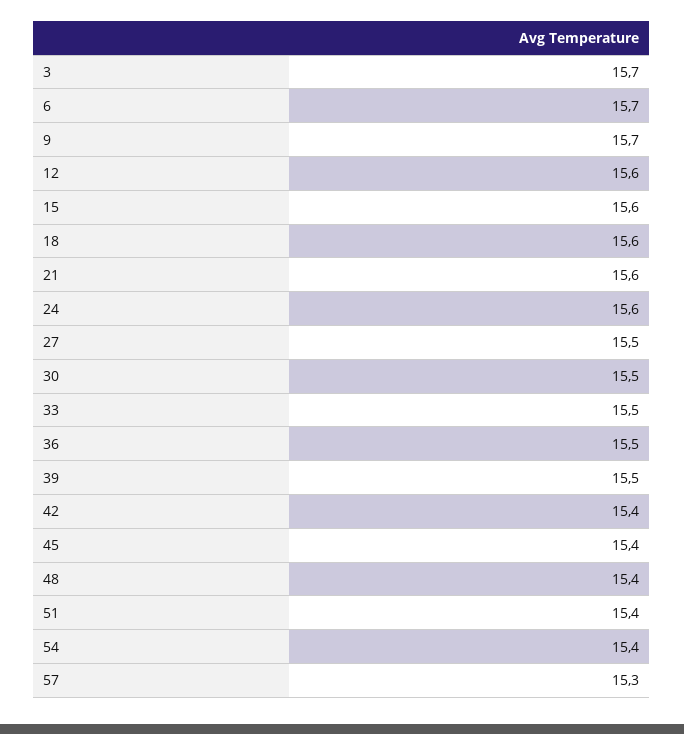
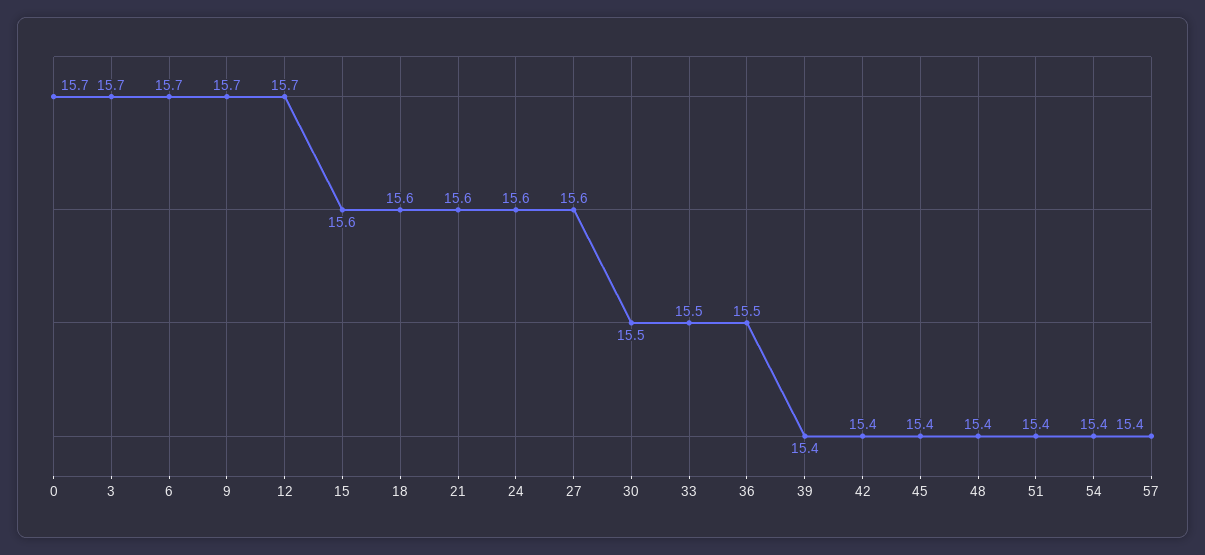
  {
    "3": 15.7,
    "6": 15.7,
    "9": 15.7,
-   "12": 15.6,
+   "12": 15.7,
    "15": 15.6,
    "18": 15.6,
    "21": 15.6,
    "24": 15.6,
-   "27": 15.5,
+   "27": 15.6,
    "30": 15.5,
    "33": 15.5,
    "36": 15.5,
-   "39": 15.5,
+   "39": 15.4,
    "42": 15.4,
    "45": 15.4,
    "48": 15.4,
    "51": 15.4,
    "54": 15.4,
-   "57": 15.3
+   "57": 15.4,
+   "0": 15.7
  }

